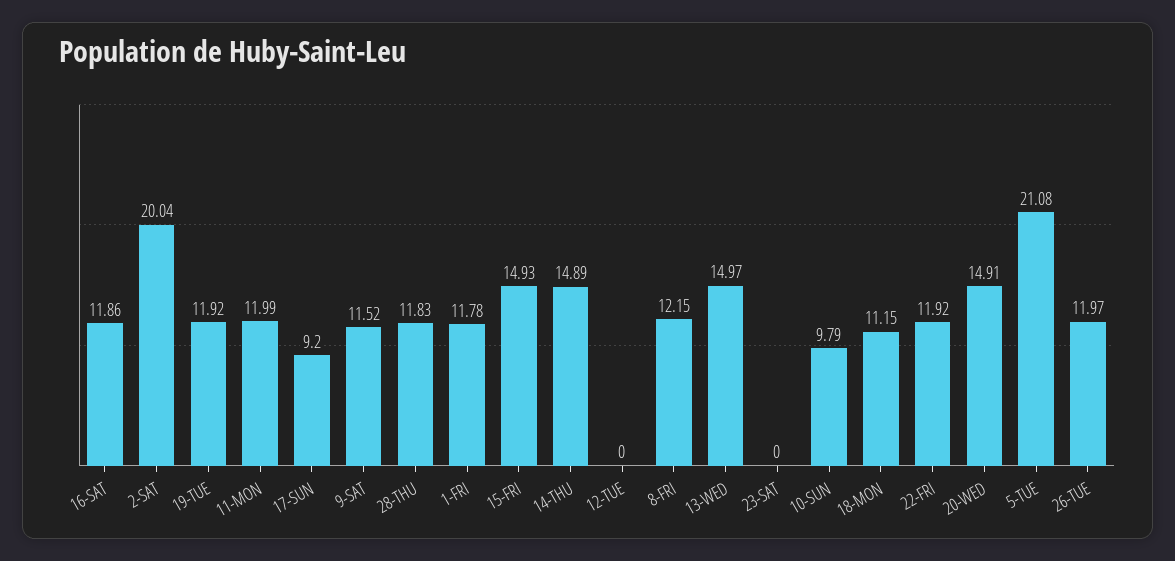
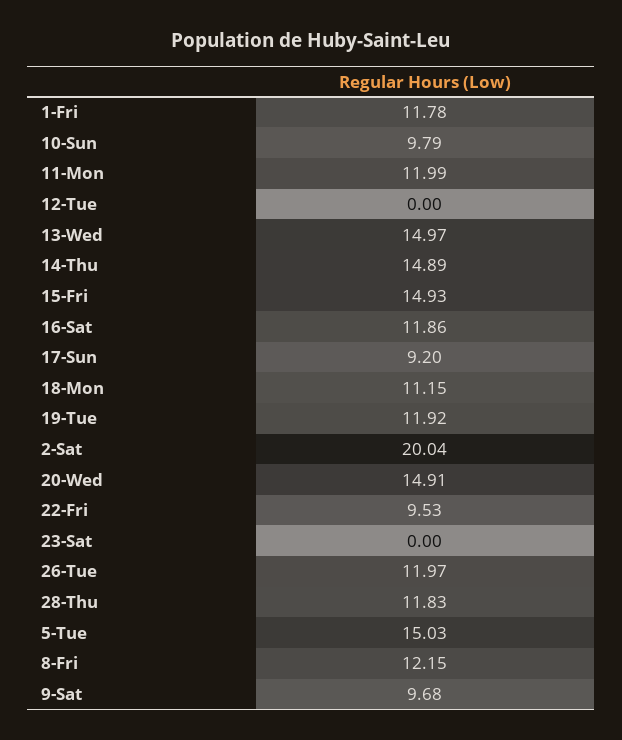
  {
    "16-SAT": 11.86,
    "2-SAT": 20.04,
    "19-TUE": 11.92,
    "11-MON": 11.99,
    "17-SUN": 9.2,
-   "9-SAT": 11.52,
+   "9-SAT": 9.68,
    "28-THU": 11.83,
    "1-FRI": 11.78,
    "15-FRI": 14.93,
    "14-THU": 14.89,
    "12-TUE": 0,
    "8-FRI": 12.15,
    "13-WED": 14.97,
    "23-SAT": 0,
    "10-SUN": 9.79,
    "18-MON": 11.15,
-   "22-FRI": 11.92,
+   "22-FRI": 9.53,
    "20-WED": 14.91,
-   "5-TUE": 21.08,
+   "5-TUE": 15.03,
    "26-TUE": 11.97
  }

